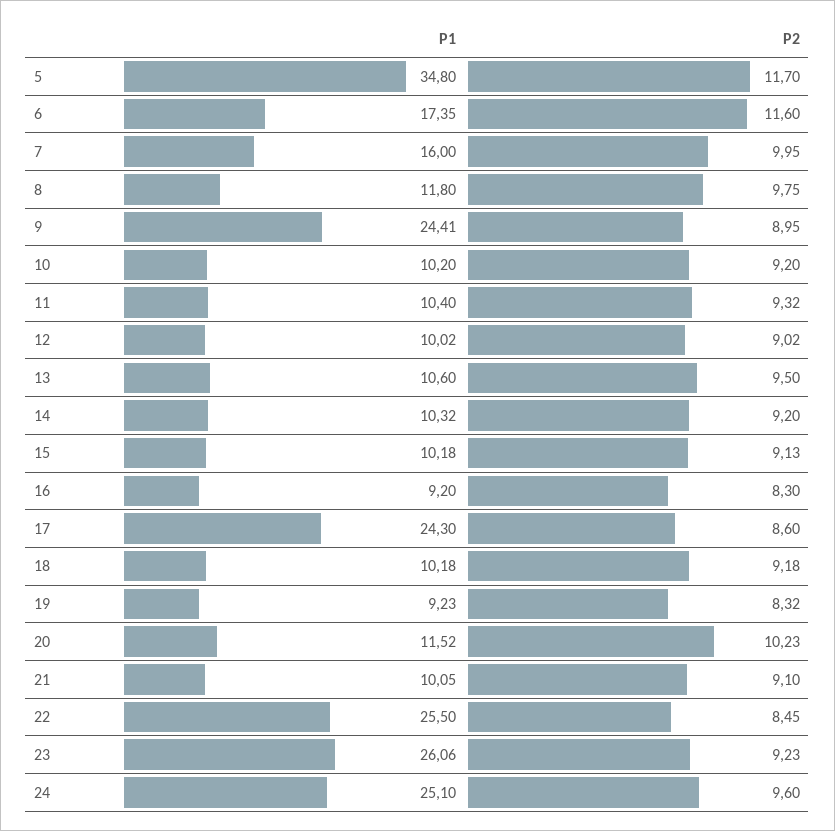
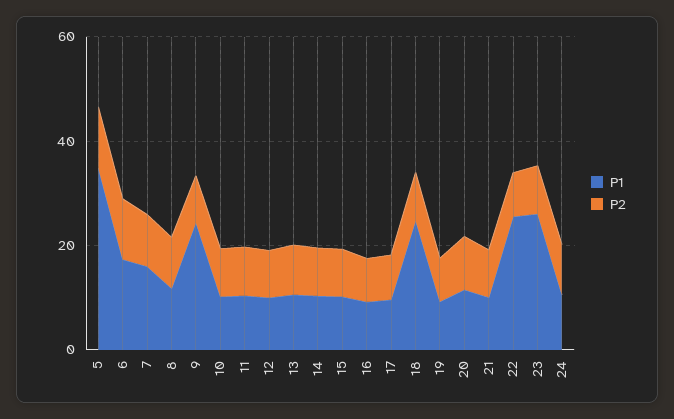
  {
    "P1": {
      "5": 34.8,
      "6": 17.35,
      "7": 16,
      "8": 11.8,
      "9": 24.41,
      "10": 10.2,
      "11": 10.4,
      "12": 10.02,
      "13": 10.6,
      "14": 10.32,
      "15": 10.18,
      "16": 9.2,
-     "17": 24.3,
+     "17": 10,
-     "18": 10.18,
+     "18": 25,
      "19": 9.23,
      "20": 11.52,
      "21": 10.05,
      "22": 25.5,
      "23": 26.06,
-     "24": 25.1
+     "24": 10
    },
    "P2": {
      "5": 11.7,
      "6": 11.6,
      "7": 9.95,
      "8": 9.75,
      "9": 8.95,
      "10": 9.2,
      "11": 9.32,
      "12": 9.02,
      "13": 9.5,
      "14": 9.2,
      "15": 9.13,
      "16": 8.3,
      "17": 8.6,
      "18": 9.18,
      "19": 8.32,
      "20": 10.23,
      "21": 9.1,
      "22": 8.45,
      "23": 9.23,
      "24": 9.6
    }
  }

